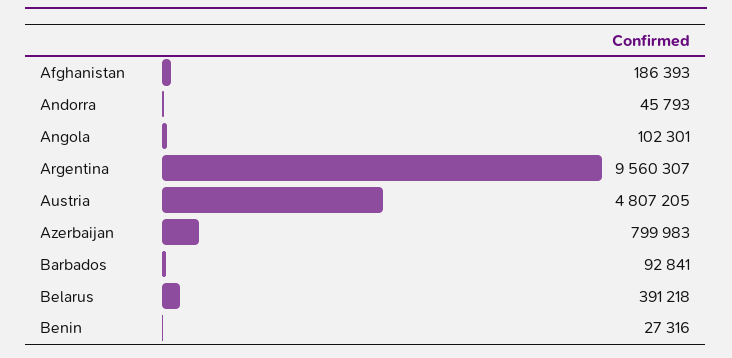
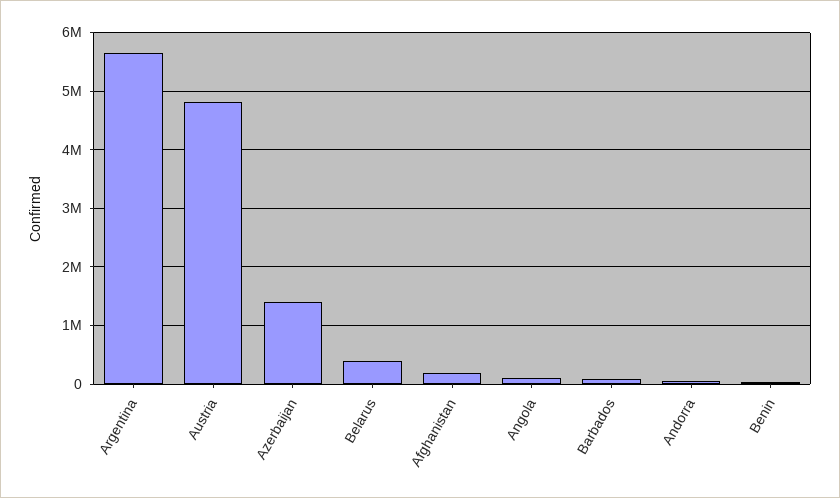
  {
    "Afghanistan": 186393,
    "Andorra": 45793,
    "Angola": 102301,
-   "Argentina": 9560307,
+   "Argentina": 5600000,
    "Austria": 4807205,
-   "Azerbaijan": 799983,
+   "Azerbaijan": 1400000,
    "Barbados": 92841,
    "Belarus": 391218,
    "Benin": 27316
  }

